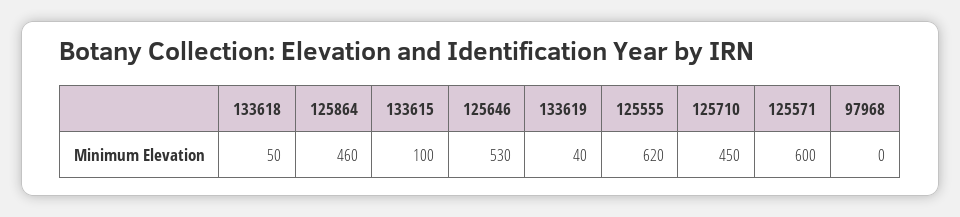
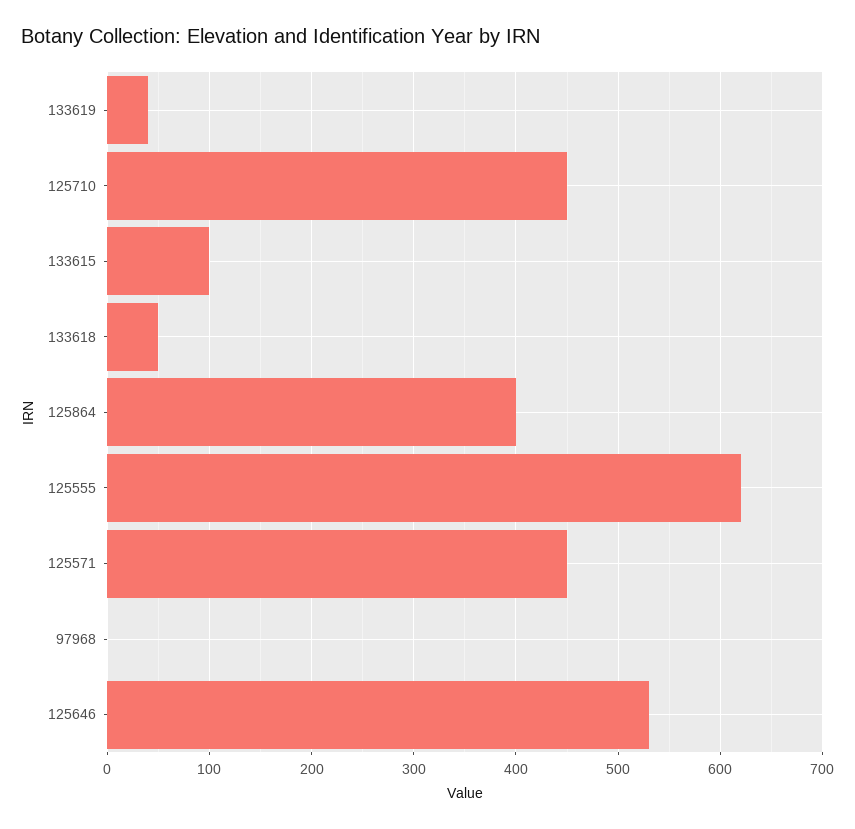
  {
    "133618": 50,
-   "125864": 460,
+   "125864": 400,
    "133615": 100,
    "125646": 530,
    "133619": 40,
    "125555": 620,
    "125710": 450,
-   "125571": 600,
+   "125571": 450,
    "97968": 0
  }

